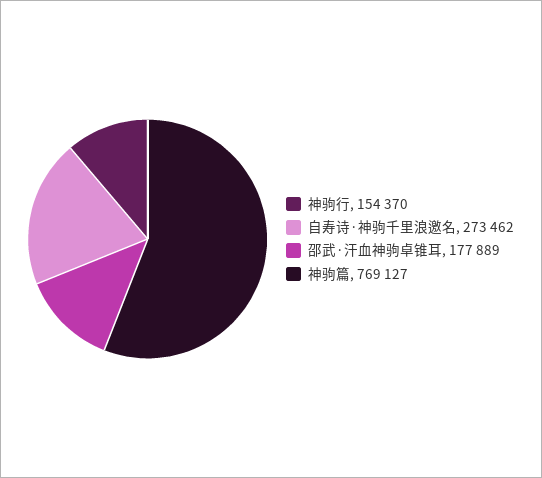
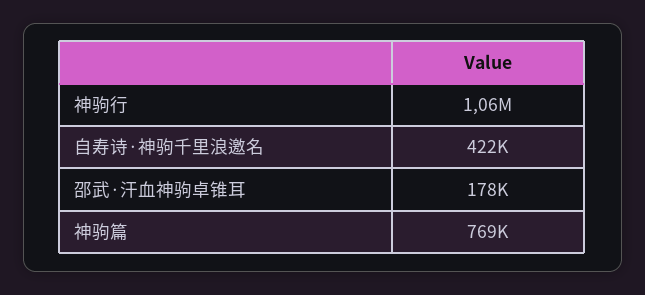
  {
-   "神驹行": 154370,
+   "神驹行": 1060000,
-   "自寿诗·神驹千里浪邀名": 273462,
+   "自寿诗·神驹千里浪邀名": 422000,
    "邵武·汗血神驹卓锥耳": 177889,
    "神驹篇": 769127
  }

